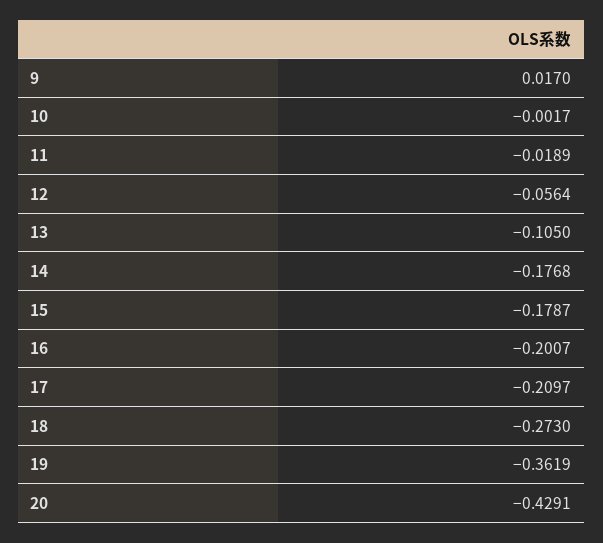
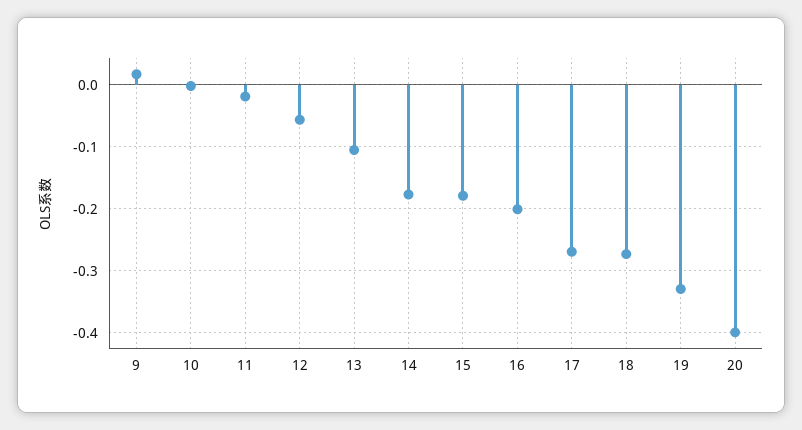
  {
    "9": 0.017,
    "10": -0.0017,
    "11": -0.0189,
    "12": -0.0564,
    "13": -0.105,
    "14": -0.1768,
    "15": -0.1787,
    "16": -0.2007,
-   "17": -0.2097,
+   "17": -0.27,
    "18": -0.273,
-   "19": -0.3619,
+   "19": -0.33,
-   "20": -0.4291
+   "20": -0.4
  }

